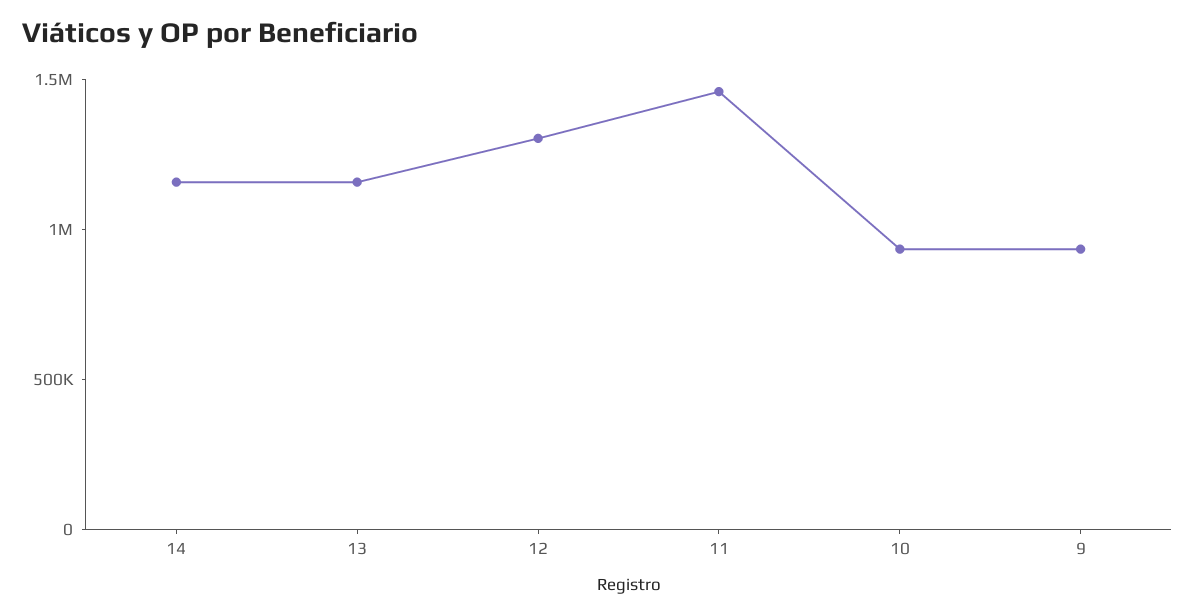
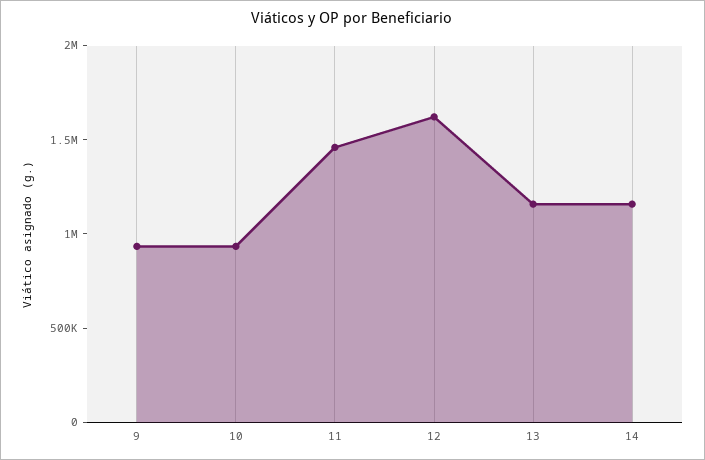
  {
    "14": 1200000,
    "13": 1200000,
-   "12": 1300000,
+   "12": 1600000,
    "11": 1500000,
    "10": 900000,
    "9": 900000
  }

